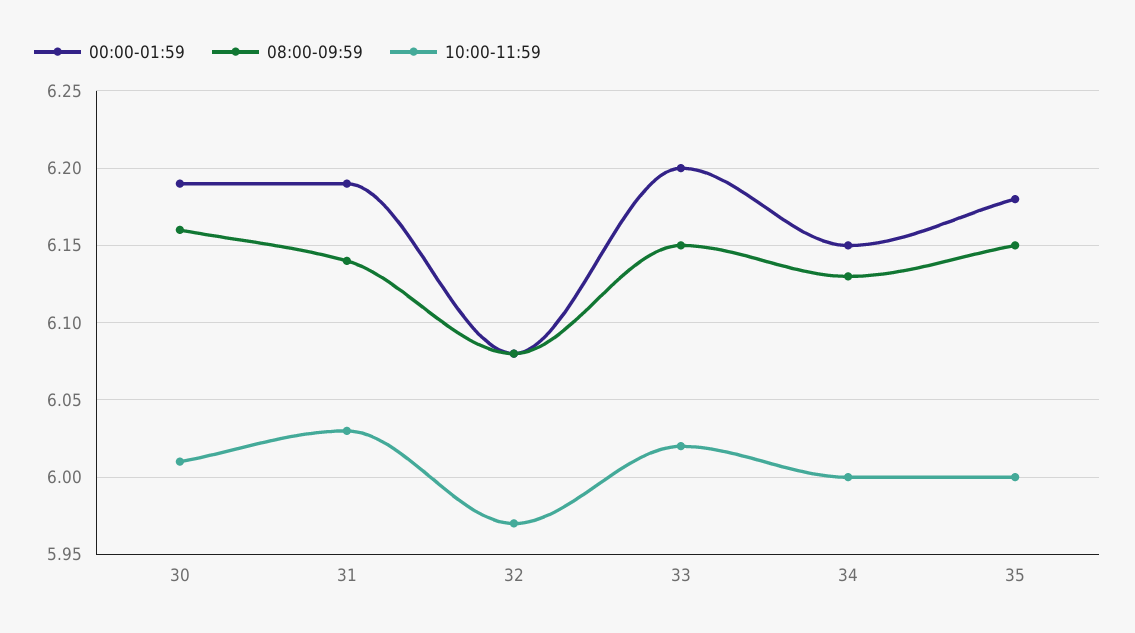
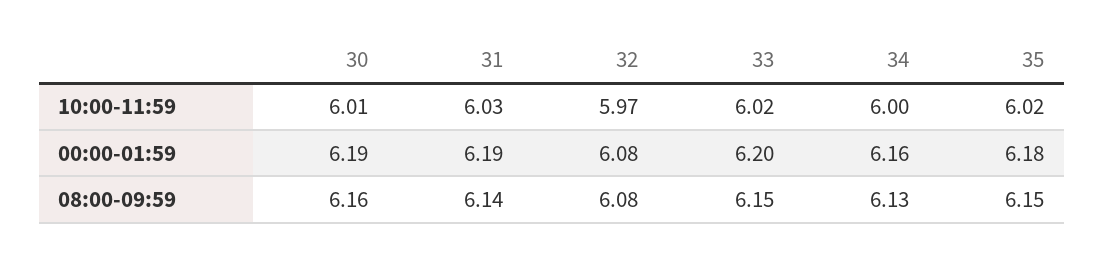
  {
    "00:00-01:59": {
      "30": 6.19,
      "31": 6.19,
      "32": 6.08,
      "33": 6.2,
-     "34": 6.15,
+     "34": 6.16,
      "35": 6.18
    },
    "08:00-09:59": {
      "30": 6.16,
      "31": 6.14,
      "32": 6.08,
      "33": 6.15,
      "34": 6.13,
      "35": 6.15
    },
    "10:00-11:59": {
      "30": 6.01,
      "31": 6.03,
      "32": 5.97,
      "33": 6.02,
      "34": 6,
-     "35": 6
+     "35": 6.02
    }
  }

